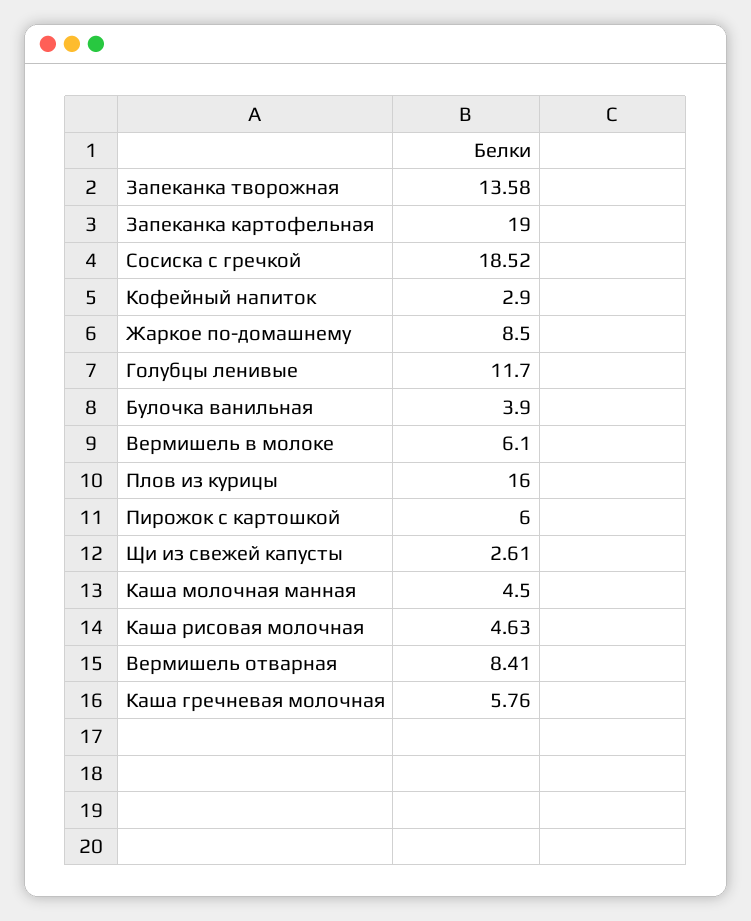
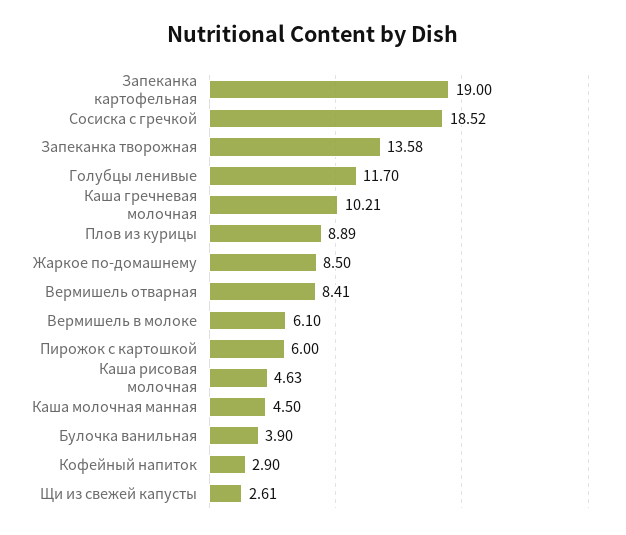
  {
    "Запеканка творожная": 13.58,
    "Запеканка картофельная": 19,
    "Сосиска с гречкой": 18.52,
    "Кофейный напиток": 2.9,
    "Жаркое по-домашнему": 8.5,
    "Голубцы ленивые": 11.7,
    "Булочка ванильная": 3.9,
    "Вермишель в молоке": 6.1,
-   "Плов из курицы": 16,
+   "Плов из курицы": 8.89,
    "Пирожок с картошкой": 6,
    "Щи из свежей капусты": 2.61,
    "Каша молочная манная": 4.5,
    "Каша рисовая молочная": 4.63,
    "Вермишель отварная": 8.41,
-   "Каша гречневая молочная": 5.76
+   "Каша гречневая молочная": 10.21
  }

